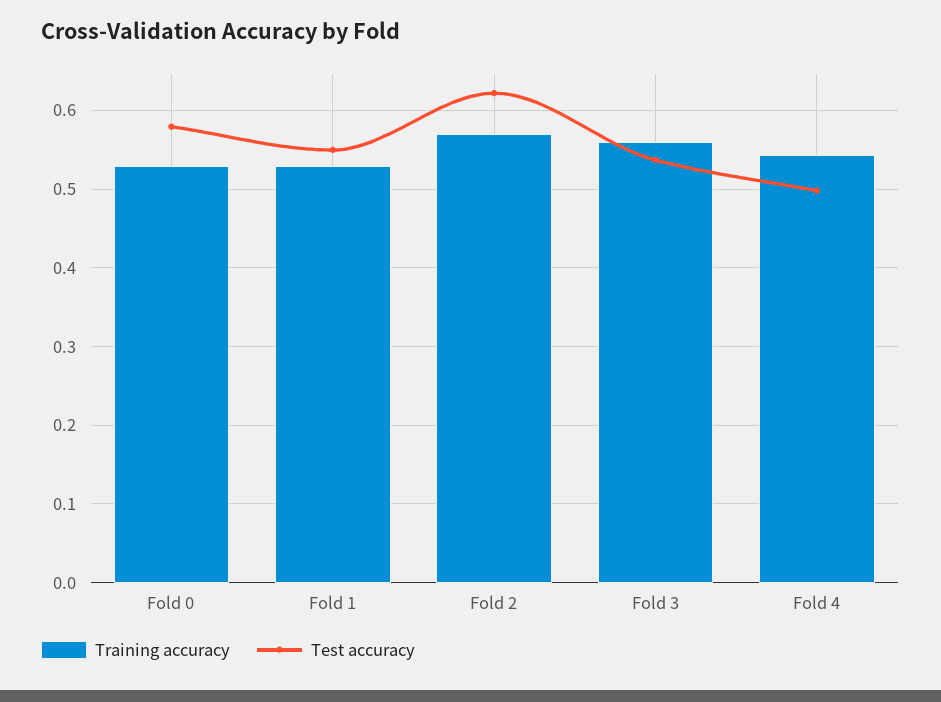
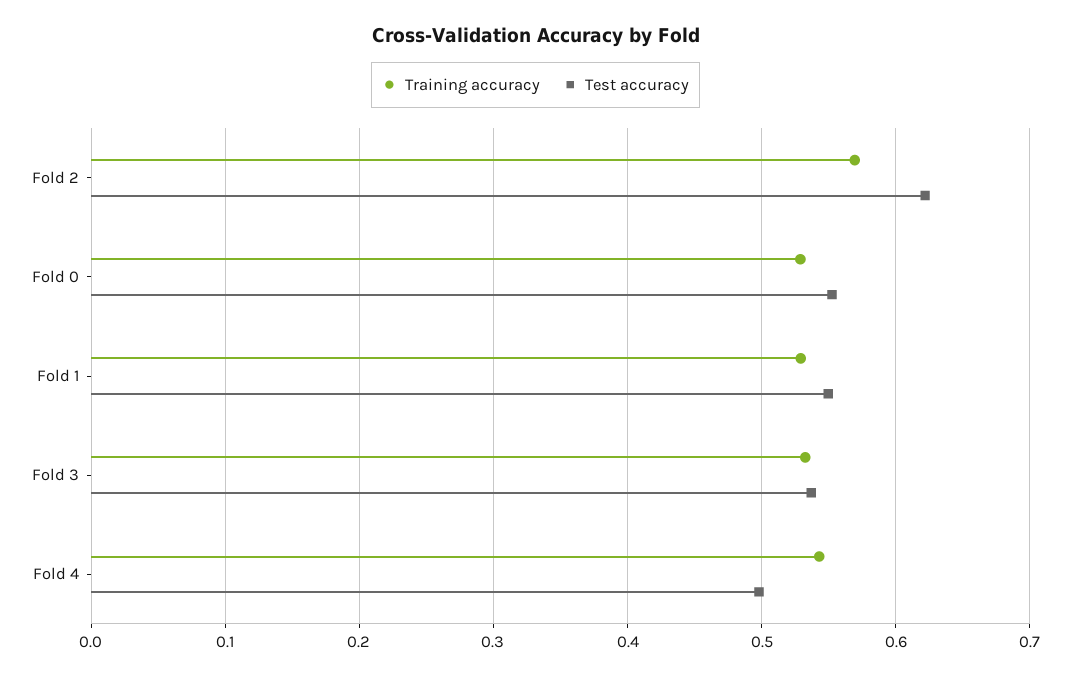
  {
    "Training accuracy": {
      "Fold 0": 0.53,
      "Fold 1": 0.53,
      "Fold 2": 0.57,
-     "Fold 3": 0.56,
+     "Fold 3": 0.53,
      "Fold 4": 0.54
    },
    "Test accuracy": {
-     "Fold 0": 0.58,
+     "Fold 0": 0.55,
      "Fold 1": 0.55,
      "Fold 2": 0.62,
      "Fold 3": 0.54,
      "Fold 4": 0.5
    }
  }

